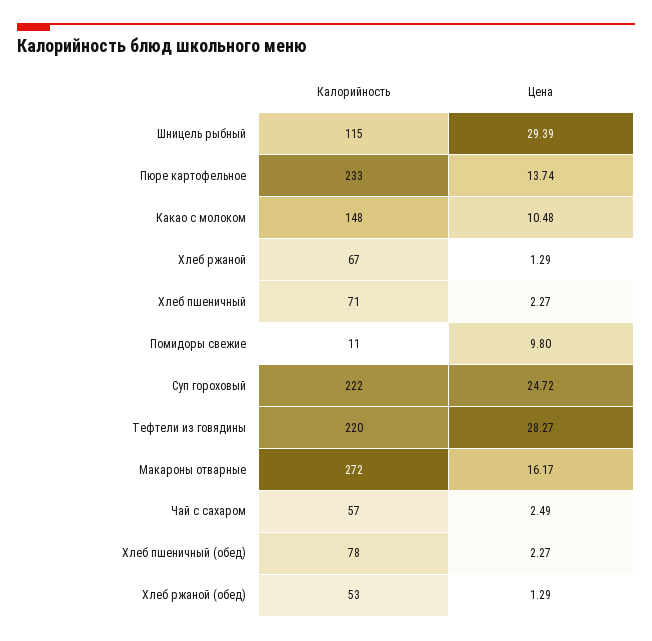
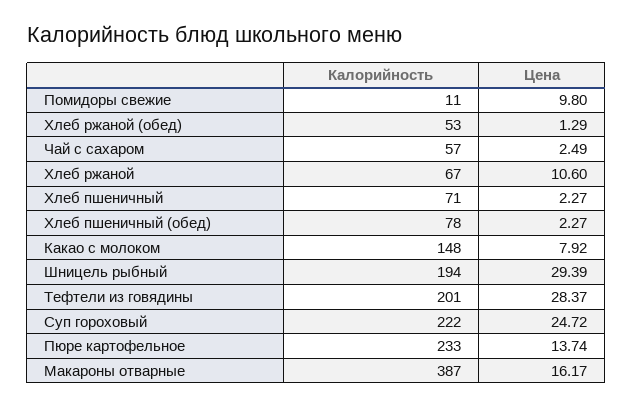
  {
    "Калорийность": {
-     "Шницель рыбный": 115,
+     "Шницель рыбный": 194,
      "Пюре картофельное": 233,
      "Какао с молоком": 148,
      "Хлеб ржаной": 67,
      "Хлеб пшеничный": 71,
      "Помидоры свежие": 11,
      "Суп гороховый": 222,
-     "Тефтели из говядины": 220,
+     "Тефтели из говядины": 201,
-     "Макароны отварные": 272,
+     "Макароны отварные": 387,
      "Чай с сахаром": 57,
      "Хлеб пшеничный (обед)": 78,
      "Хлеб ржаной (обед)": 53
    },
    "Цена": {
      "Шницель рыбный": 29.39,
      "Пюре картофельное": 13.74,
-     "Какао с молоком": 10.48,
+     "Какао с молоком": 7.92,
-     "Хлеб ржаной": 1.29,
+     "Хлеб ржаной": 10.6,
      "Хлеб пшеничный": 2.27,
      "Помидоры свежие": 9.8,
      "Суп гороховый": 24.72,
-     "Тефтели из говядины": 28.27,
+     "Тефтели из говядины": 28.37,
      "Макароны отварные": 16.17,
      "Чай с сахаром": 2.49,
      "Хлеб пшеничный (обед)": 2.27,
      "Хлеб ржаной (обед)": 1.29
    }
  }

